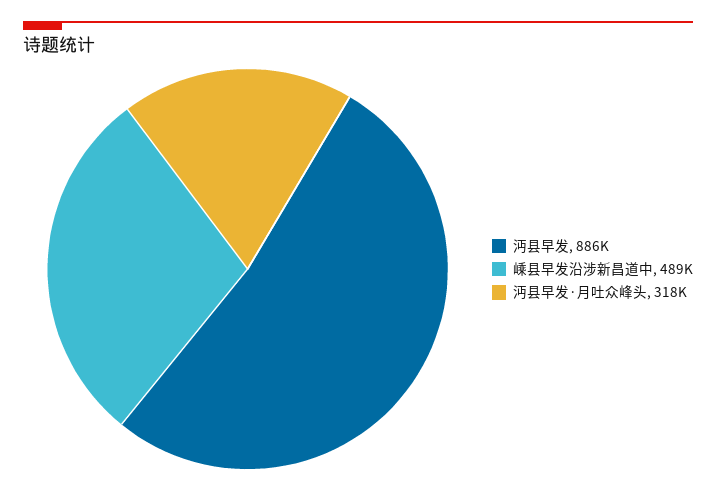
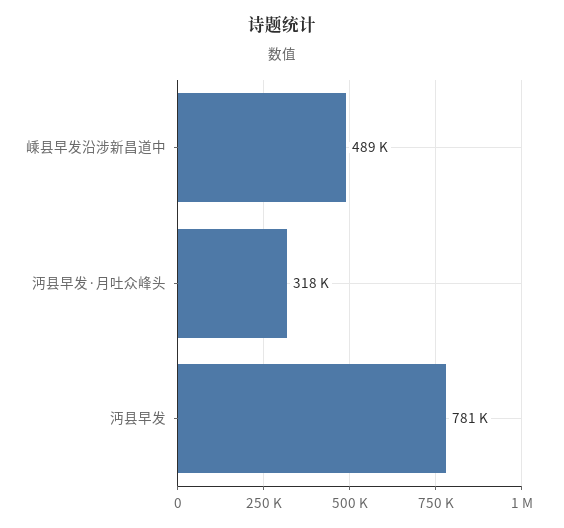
  {
-   "沔县早发": 886000,
+   "沔县早发": 781000,
    "嵊县早发沿涉新昌道中": 489000,
    "沔县早发·月吐众峰头": 318000
  }

